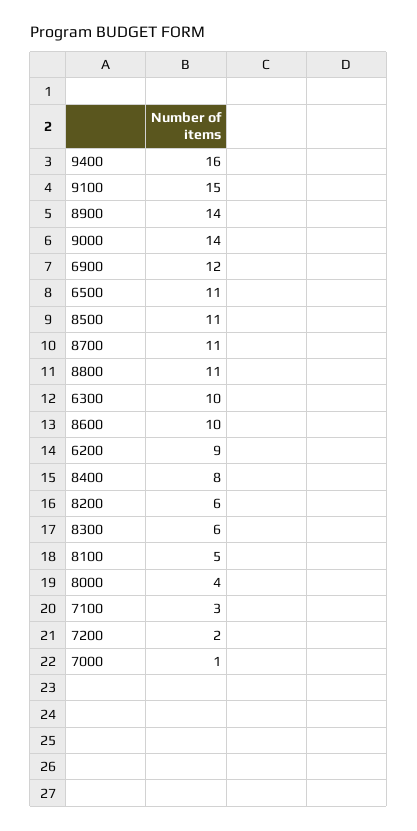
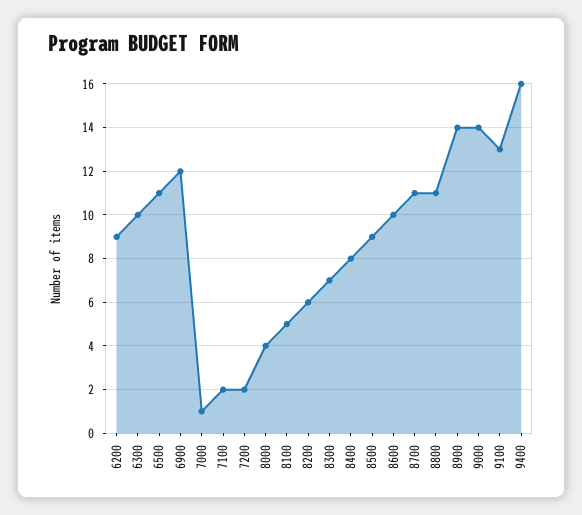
  {
    "9400": 16,
-   "9100": 15,
+   "9100": 13,
    "8900": 14,
    "9000": 14,
    "6900": 12,
    "6500": 11,
-   "8500": 11,
+   "8500": 9,
    "8700": 11,
    "8800": 11,
    "6300": 10,
    "8600": 10,
    "6200": 9,
    "8400": 8,
    "8200": 6,
-   "8300": 6,
+   "8300": 7,
    "8100": 5,
    "8000": 4,
-   "7100": 3,
+   "7100": 2,
    "7200": 2,
    "7000": 1
  }

